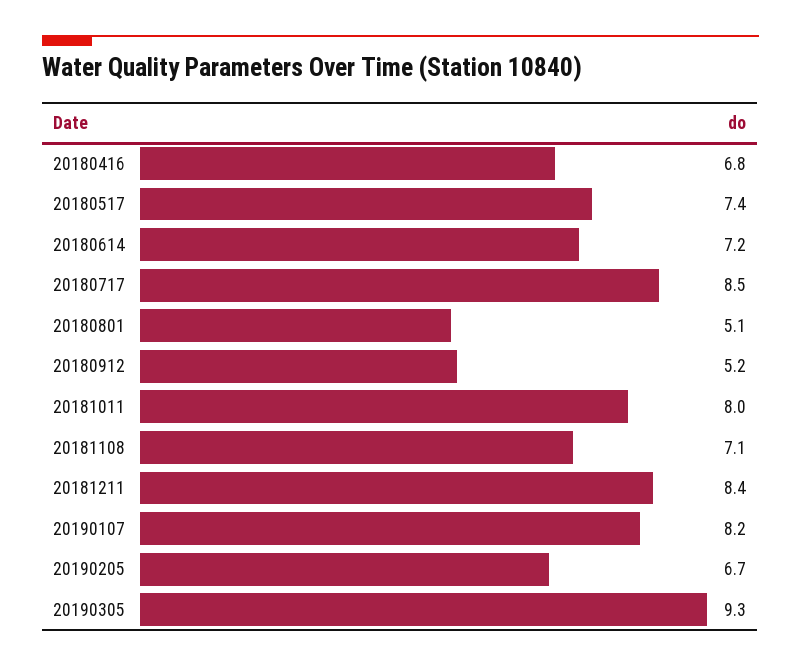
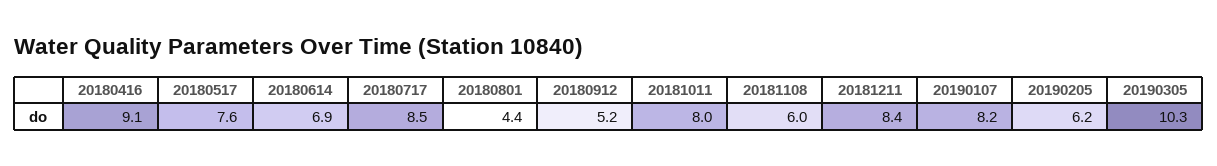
  {
-   "20180416": 6.8,
+   "20180416": 9.1,
-   "20180517": 7.4,
+   "20180517": 7.6,
-   "20180614": 7.2,
+   "20180614": 6.9,
    "20180717": 8.5,
-   "20180801": 5.1,
+   "20180801": 4.4,
    "20180912": 5.2,
    "20181011": 8,
-   "20181108": 7.1,
+   "20181108": 6,
    "20181211": 8.4,
    "20190107": 8.2,
-   "20190205": 6.7,
+   "20190205": 6.2,
-   "20190305": 9.3
+   "20190305": 10.3
  }

